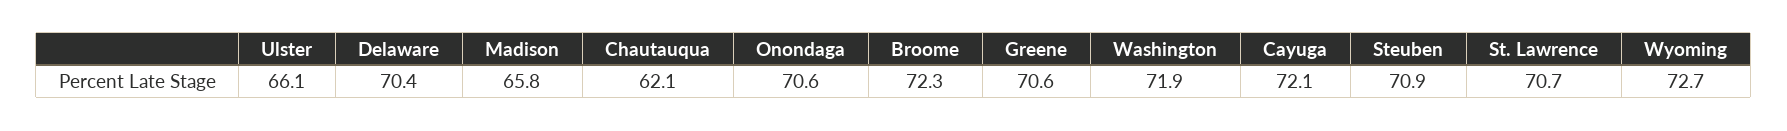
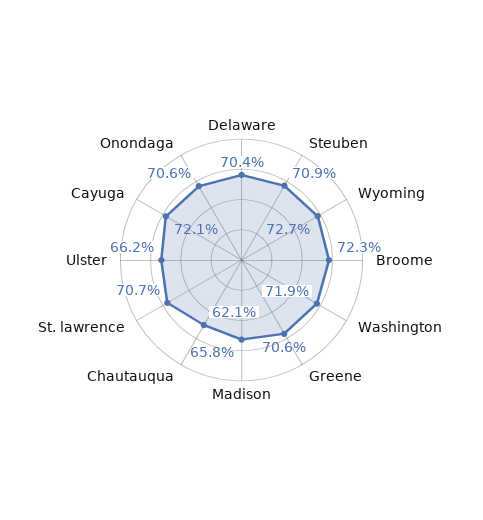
  {
-   "Ulster": 66.1,
+   "Ulster": 66.2,
    "Delaware": 70.4,
    "Madison": 65.8,
    "Chautauqua": 62.1,
    "Onondaga": 70.6,
    "Broome": 72.3,
    "Greene": 70.6,
    "Washington": 71.9,
    "Cayuga": 72.1,
    "Steuben": 70.9,
    "St. Lawrence": 70.7,
    "Wyoming": 72.7
  }

